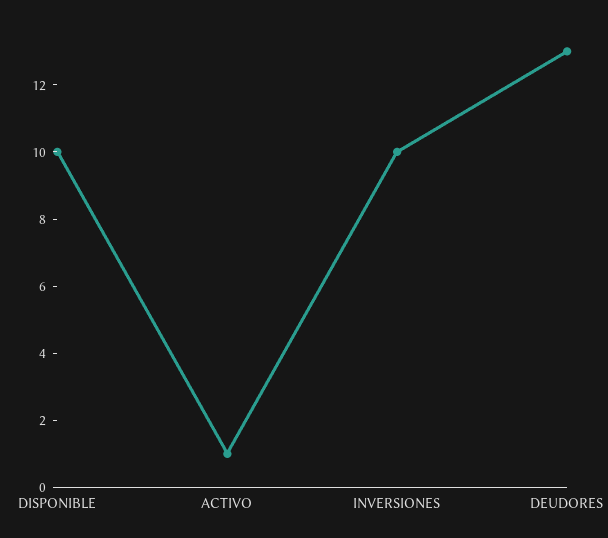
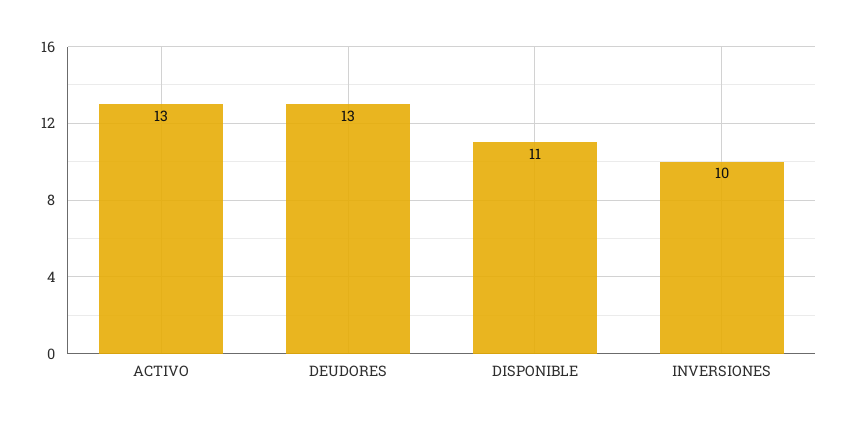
  {
-   "DISPONIBLE": 10,
+   "DISPONIBLE": 11,
-   "ACTIVO": 1,
+   "ACTIVO": 13,
    "INVERSIONES": 10,
    "DEUDORES": 13
  }

